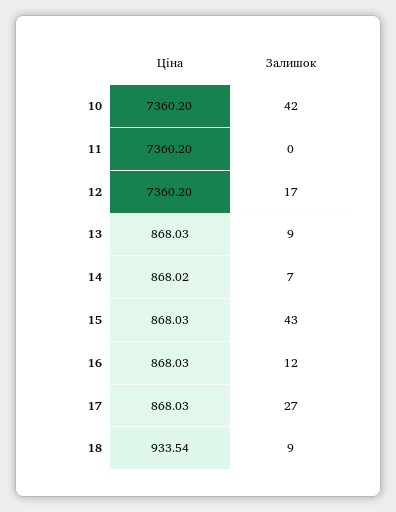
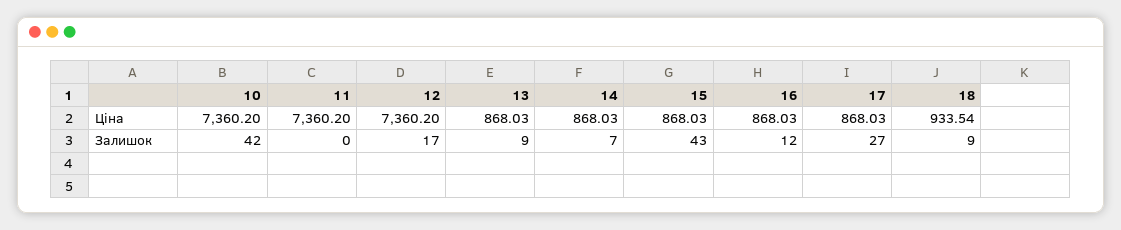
  {
    "Ціна": {
      "10": 7360.2,
      "11": 7360.2,
      "12": 7360.2,
      "13": 868.03,
-     "14": 868.02,
+     "14": 868.03,
      "15": 868.03,
      "16": 868.03,
      "17": 868.03,
      "18": 933.54
    },
    "Залишок": {
      "10": 42,
      "11": 0,
      "12": 17,
      "13": 9,
      "14": 7,
      "15": 43,
      "16": 12,
      "17": 27,
      "18": 9
    }
  }

